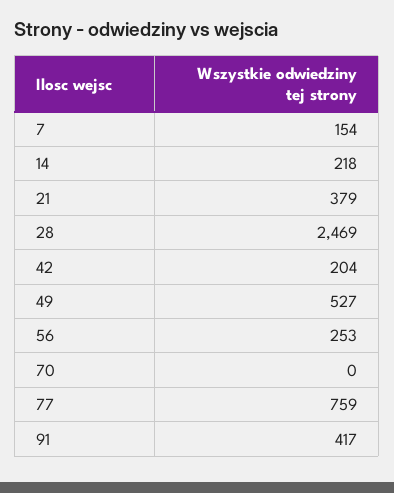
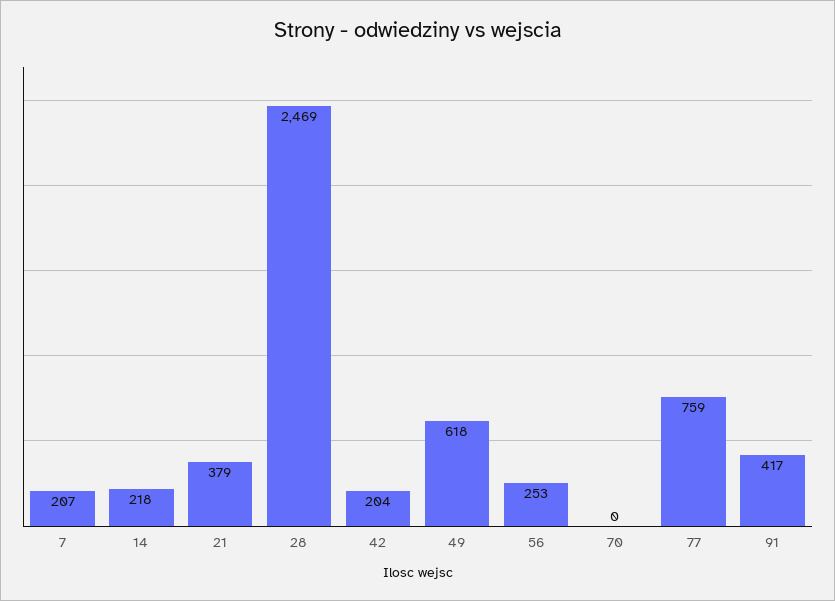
  {
-   "7": 154,
+   "7": 207,
    "14": 218,
    "21": 379,
    "28": 2469,
    "42": 204,
-   "49": 527,
+   "49": 618,
    "56": 253,
    "70": 0,
    "77": 759,
    "91": 417
  }

